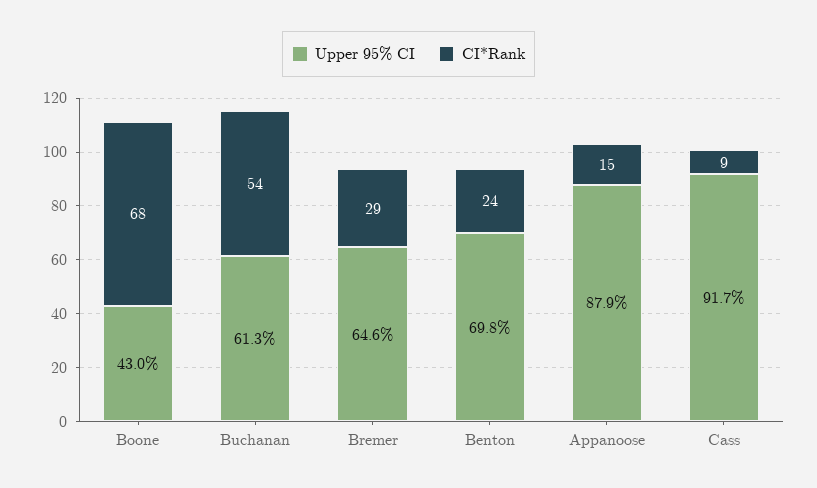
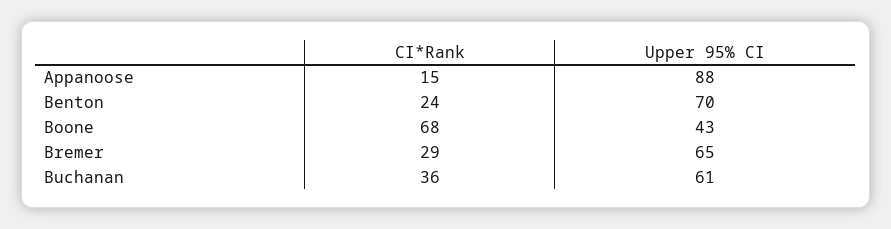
  {
    "Upper 95% CI": {
      "Boone": 43,
      "Buchanan": 61.3,
      "Bremer": 64.6,
      "Benton": 69.8,
-     "Appanoose": 87.9,
+     "Appanoose": 87.9
-     "Cass": 91.7
    },
    "CI*Rank": {
      "Boone": 68,
-     "Buchanan": 54,
+     "Buchanan": 36,
      "Bremer": 29,
      "Benton": 24,
-     "Appanoose": 15,
+     "Appanoose": 15
-     "Cass": 9
    }
  }

